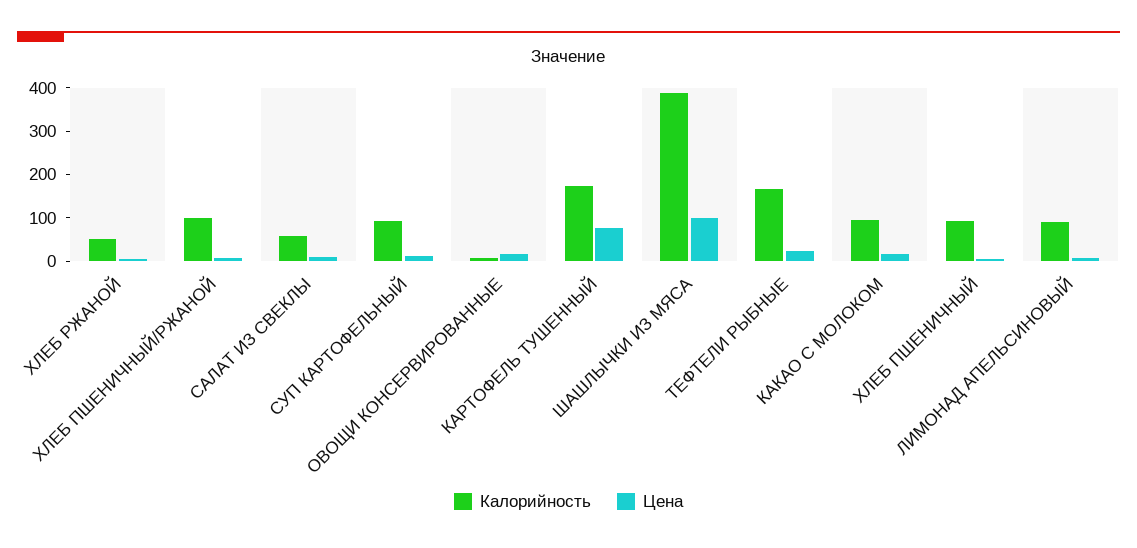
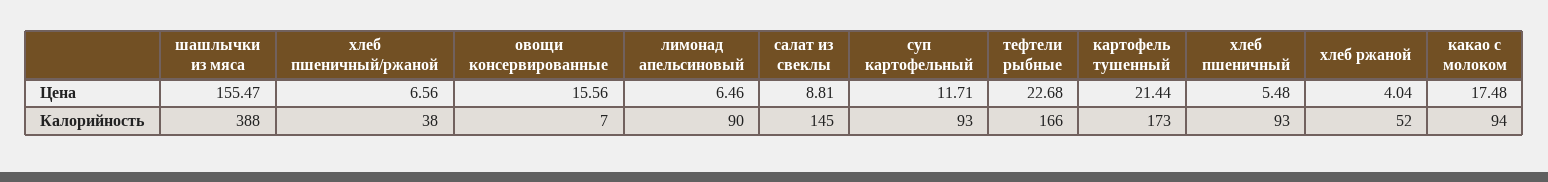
  {
    "Калорийность": {
      "ХЛЕБ РЖАНОЙ": 52,
-     "ХЛЕБ ПШЕНИЧНЫЙ/РЖАНОЙ": 100,
+     "ХЛЕБ ПШЕНИЧНЫЙ/РЖАНОЙ": 38,
-     "САЛАТ ИЗ СВЕКЛЫ": 60,
+     "САЛАТ ИЗ СВЕКЛЫ": 145,
      "СУП КАРТОФЕЛЬНЫЙ": 93,
      "ОВОЩИ КОНСЕРВИРОВАННЫЕ": 7,
      "КАРТОФЕЛЬ ТУШЕННЫЙ": 173,
      "ШАШЛЫЧКИ ИЗ МЯСА": 388,
      "ТЕФТЕЛИ РЫБНЫЕ": 166,
      "КАКАО С МОЛОКОМ": 94,
      "ХЛЕБ ПШЕНИЧНЫЙ": 93,
      "ЛИМОНАД АПЕЛЬСИНОВЫЙ": 90
    },
    "Цена": {
      "ХЛЕБ РЖАНОЙ": 4.04,
      "ХЛЕБ ПШЕНИЧНЫЙ/РЖАНОЙ": 6.56,
      "САЛАТ ИЗ СВЕКЛЫ": 8.81,
      "СУП КАРТОФЕЛЬНЫЙ": 11.71,
      "ОВОЩИ КОНСЕРВИРОВАННЫЕ": 15.56,
-     "КАРТОФЕЛЬ ТУШЕННЫЙ": 80,
+     "КАРТОФЕЛЬ ТУШЕННЫЙ": 21.44,
-     "ШАШЛЫЧКИ ИЗ МЯСА": 100,
+     "ШАШЛЫЧКИ ИЗ МЯСА": 155.47,
      "ТЕФТЕЛИ РЫБНЫЕ": 22.68,
      "КАКАО С МОЛОКОМ": 17.48,
      "ХЛЕБ ПШЕНИЧНЫЙ": 5.48,
      "ЛИМОНАД АПЕЛЬСИНОВЫЙ": 6.46
    }
  }

